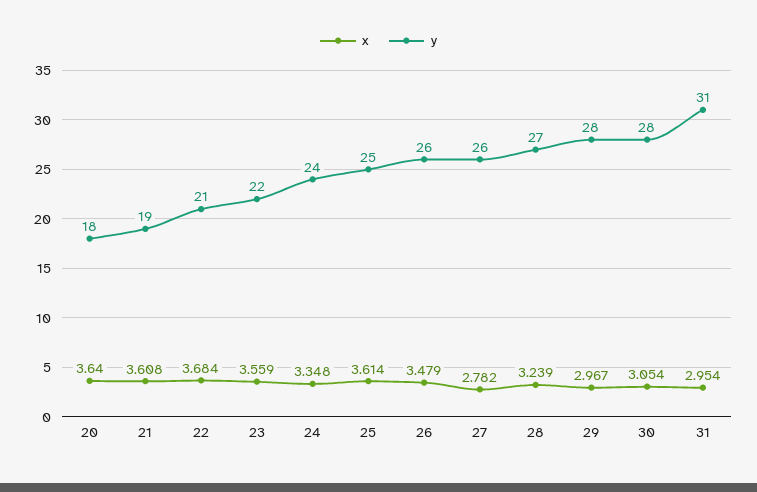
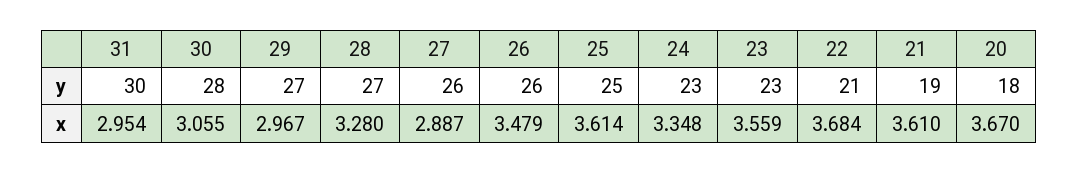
  {
    "x": {
-     "20": 3.64,
+     "20": 3.67,
-     "21": 3.608,
+     "21": 3.61,
      "22": 3.684,
      "23": 3.559,
      "24": 3.348,
      "25": 3.614,
      "26": 3.479,
-     "27": 2.782,
+     "27": 2.887,
-     "28": 3.239,
+     "28": 3.28,
      "29": 2.967,
-     "30": 3.054,
+     "30": 3.055,
      "31": 2.954
    },
    "y": {
      "20": 18,
      "21": 19,
      "22": 21,
-     "23": 22,
+     "23": 23,
-     "24": 24,
+     "24": 23,
      "25": 25,
      "26": 26,
      "27": 26,
      "28": 27,
-     "29": 28,
+     "29": 27,
      "30": 28,
-     "31": 31
+     "31": 30
    }
  }

